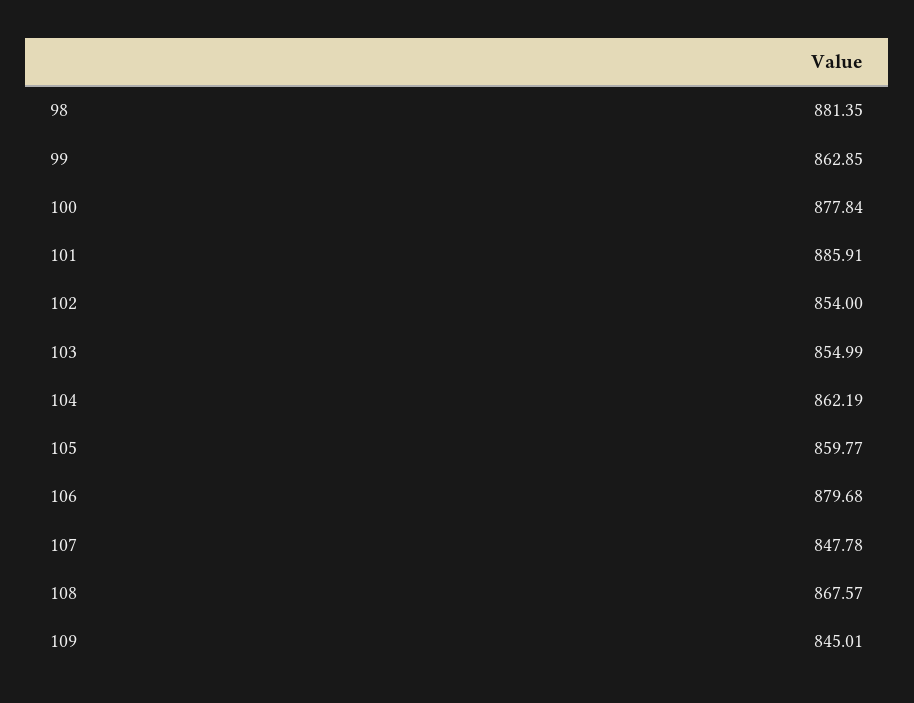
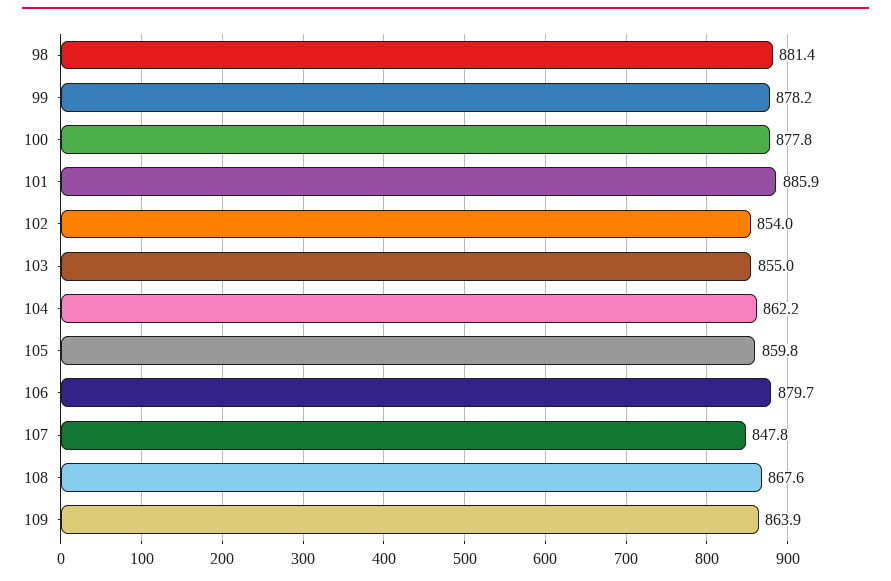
  {
    "98": 881.35,
-   "99": 862.85,
+   "99": 878.2,
    "100": 877.84,
    "101": 885.91,
    "102": 854,
    "103": 854.99,
    "104": 862.19,
    "105": 859.77,
    "106": 879.68,
    "107": 847.78,
    "108": 867.57,
-   "109": 845.01
+   "109": 863.9
  }

